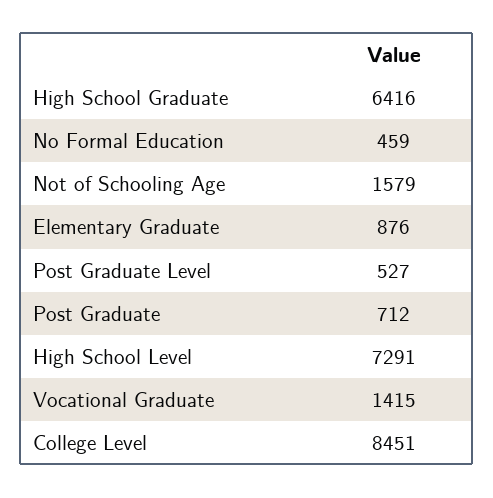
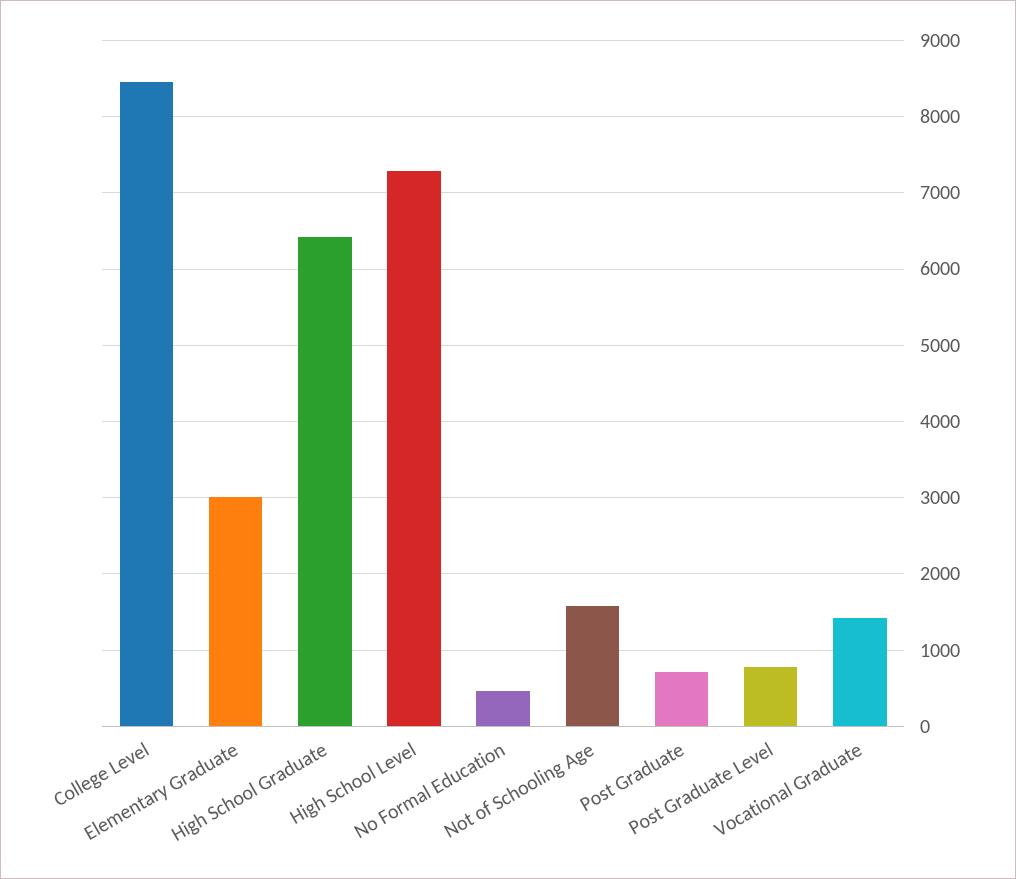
  {
    "High School Graduate": 6416,
    "No Formal Education": 459,
    "Not of Schooling Age": 1579,
-   "Elementary Graduate": 876,
+   "Elementary Graduate": 3000,
-   "Post Graduate Level": 527,
+   "Post Graduate Level": 800,
    "Post Graduate": 712,
    "High School Level": 7291,
    "Vocational Graduate": 1415,
    "College Level": 8451
  }

